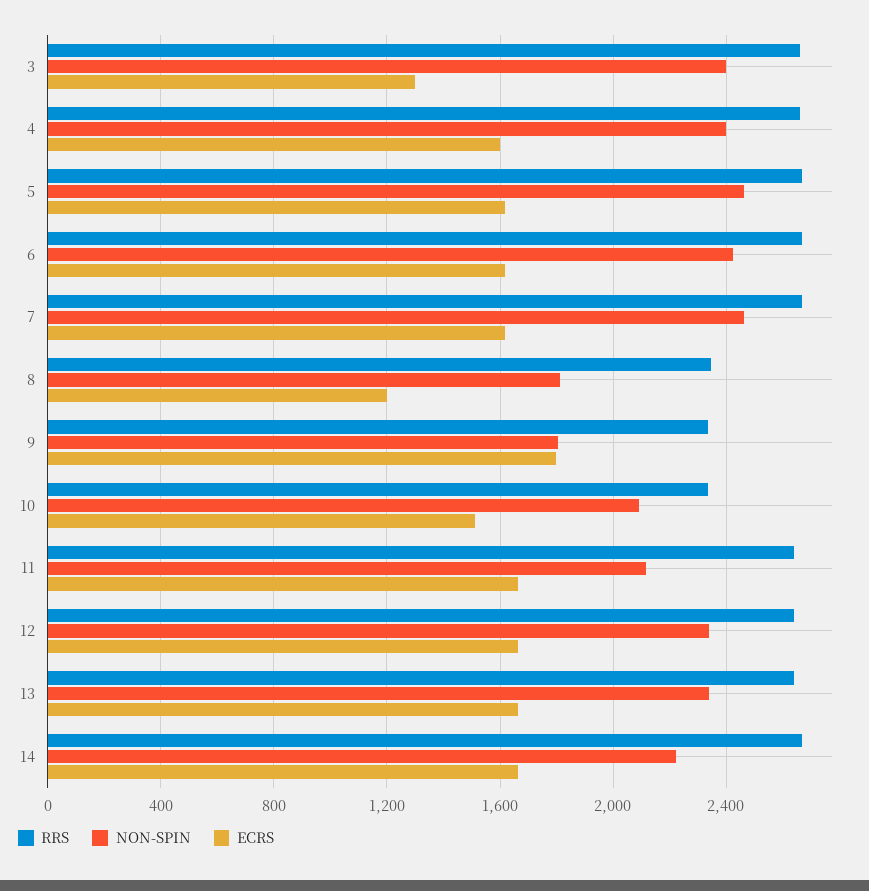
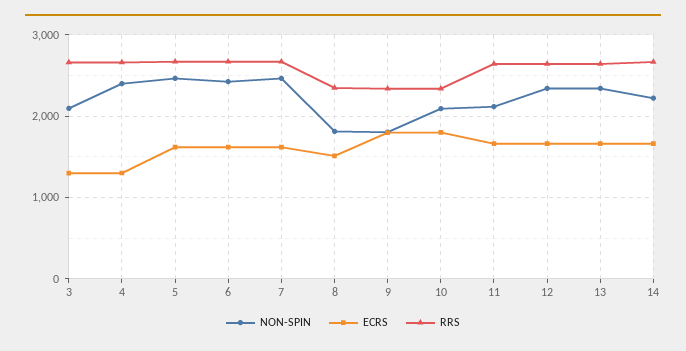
  {
    "RRS": {
      "3": 2650,
      "4": 2650,
      "5": 2650,
      "6": 2650,
      "7": 2650,
      "8": 2350,
      "9": 2350,
      "10": 2350,
      "11": 2650,
      "12": 2650,
      "13": 2650,
      "14": 2650
    },
    "NON-SPIN": {
-     "3": 2400,
+     "3": 2100,
      "4": 2400,
      "5": 2450,
      "6": 2400,
      "7": 2450,
      "8": 1800,
      "9": 1800,
      "10": 2100,
      "11": 2100,
      "12": 2350,
      "13": 2350,
      "14": 2200
    },
    "ECRS": {
      "3": 1300,
-     "4": 1600,
+     "4": 1300,
      "5": 1600,
      "6": 1600,
      "7": 1600,
-     "8": 1200,
+     "8": 1500,
      "9": 1800,
-     "10": 1500,
+     "10": 1800,
      "11": 1650,
      "12": 1650,
      "13": 1650,
      "14": 1650
    }
  }

